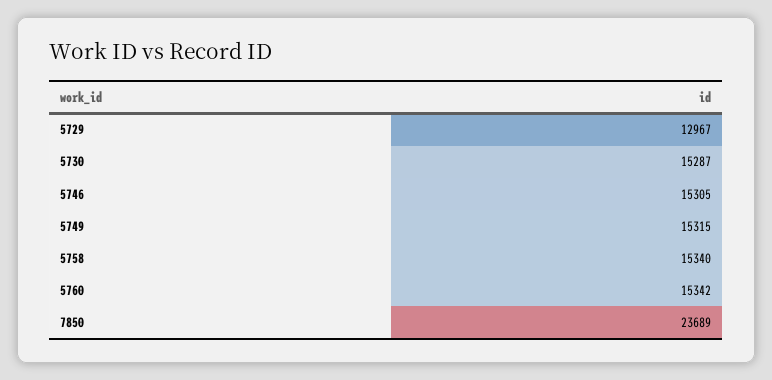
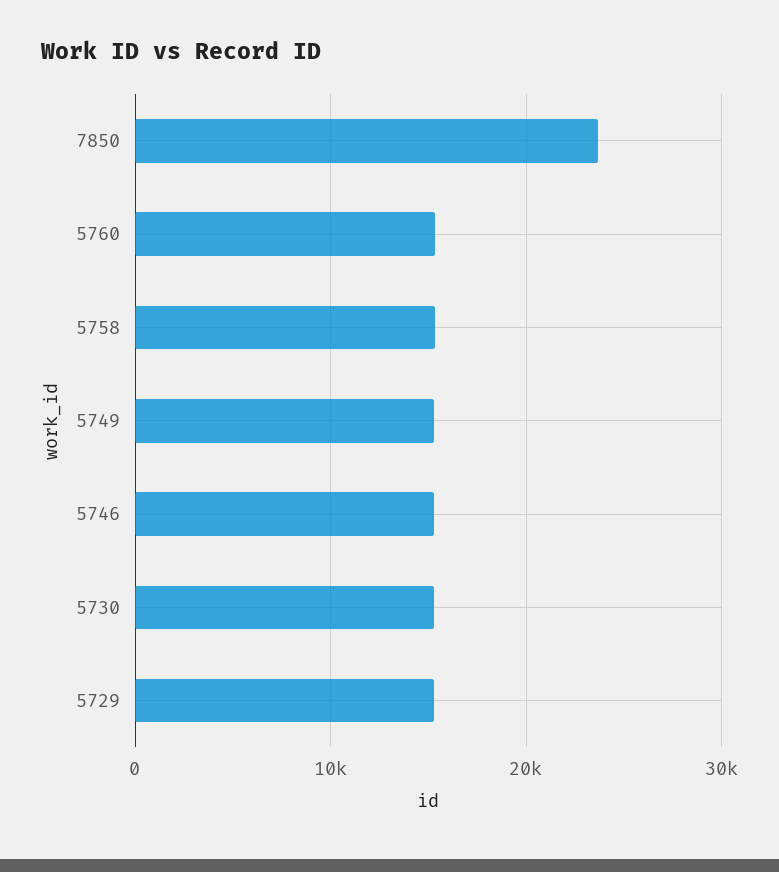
  {
-   "5729": 12967,
+   "5729": 15000,
    "5730": 15287,
    "5746": 15305,
    "5749": 15315,
    "5758": 15340,
    "5760": 15342,
    "7850": 23689
  }

